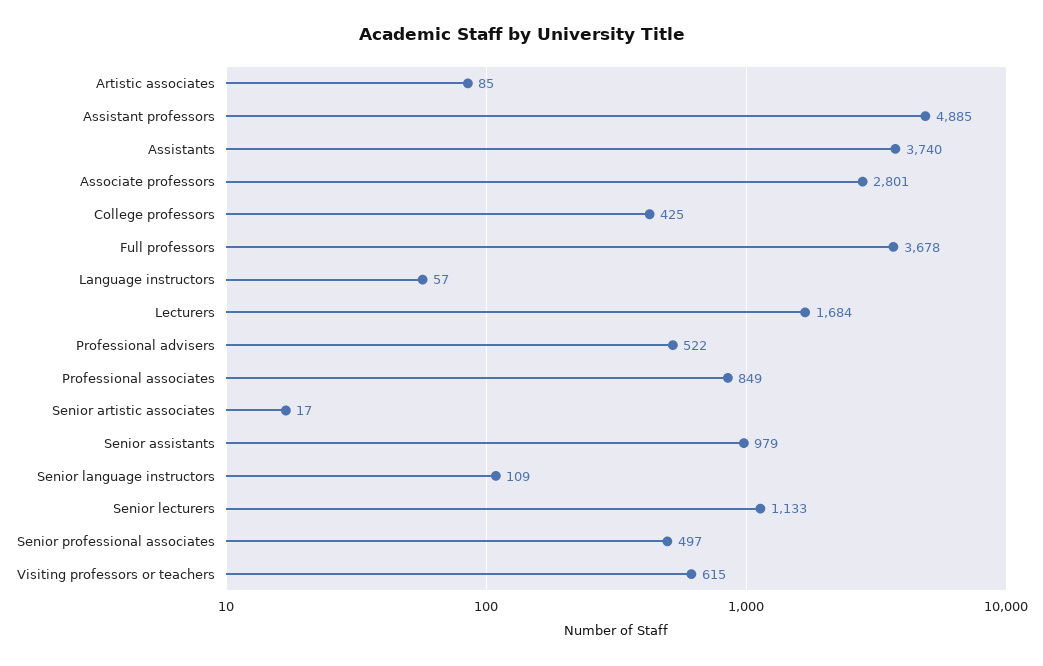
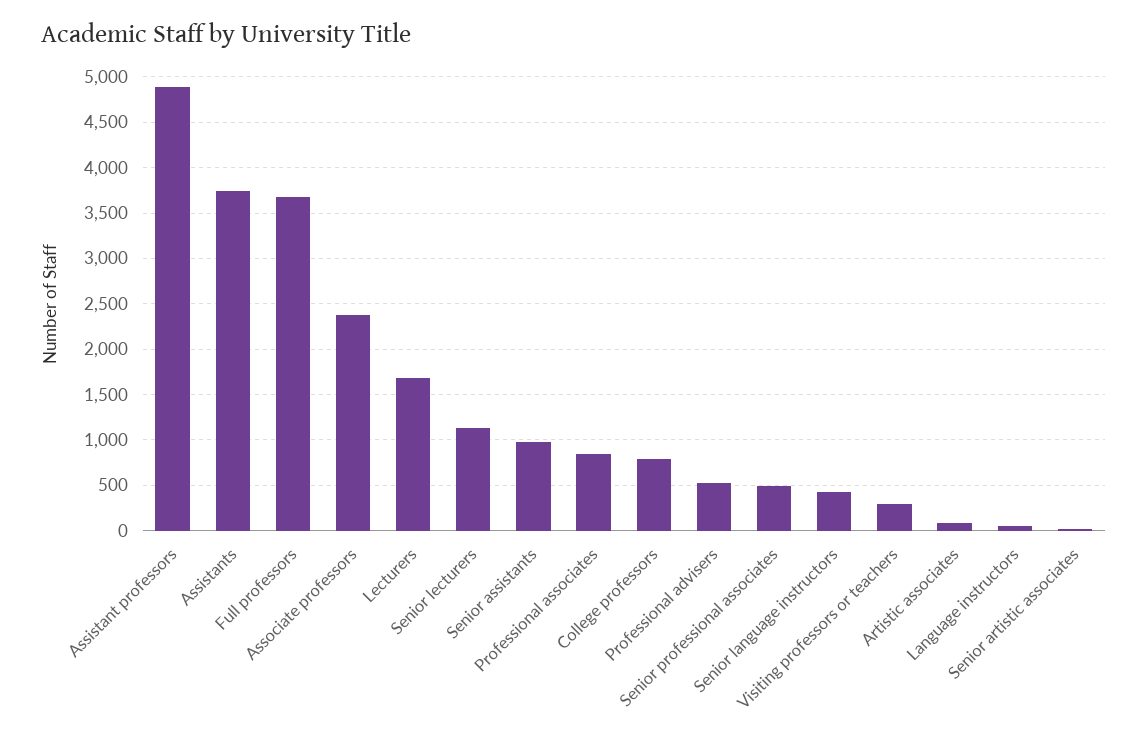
  {
    "Artistic associates": 85,
    "Assistant professors": 4885,
    "Assistants": 3740,
-   "Associate professors": 2801,
+   "Associate professors": 2400,
-   "College professors": 425,
+   "College professors": 800,
    "Full professors": 3678,
    "Language instructors": 57,
    "Lecturers": 1684,
    "Professional advisers": 522,
    "Professional associates": 849,
    "Senior artistic associates": 17,
    "Senior assistants": 979,
-   "Senior language instructors": 109,
+   "Senior language instructors": 400,
    "Senior lecturers": 1133,
    "Senior professional associates": 497,
-   "Visiting professors or teachers": 615
+   "Visiting professors or teachers": 300
  }

